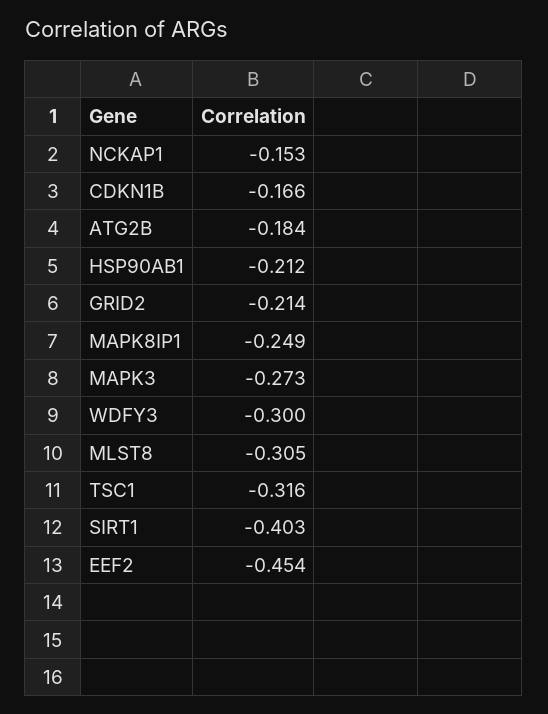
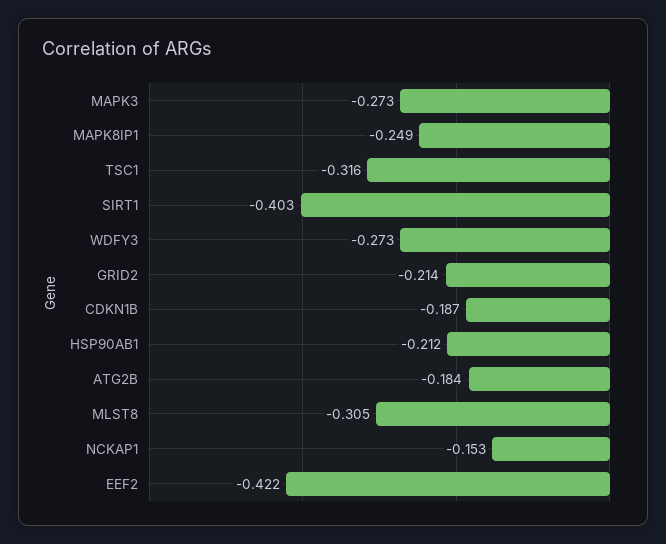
  {
    "NCKAP1": -0.153,
-   "CDKN1B": -0.166,
+   "CDKN1B": -0.187,
    "ATG2B": -0.184,
    "HSP90AB1": -0.212,
    "GRID2": -0.214,
    "MAPK8IP1": -0.249,
    "MAPK3": -0.273,
-   "WDFY3": -0.3,
+   "WDFY3": -0.273,
    "MLST8": -0.305,
    "TSC1": -0.316,
    "SIRT1": -0.403,
-   "EEF2": -0.454
+   "EEF2": -0.422
  }

